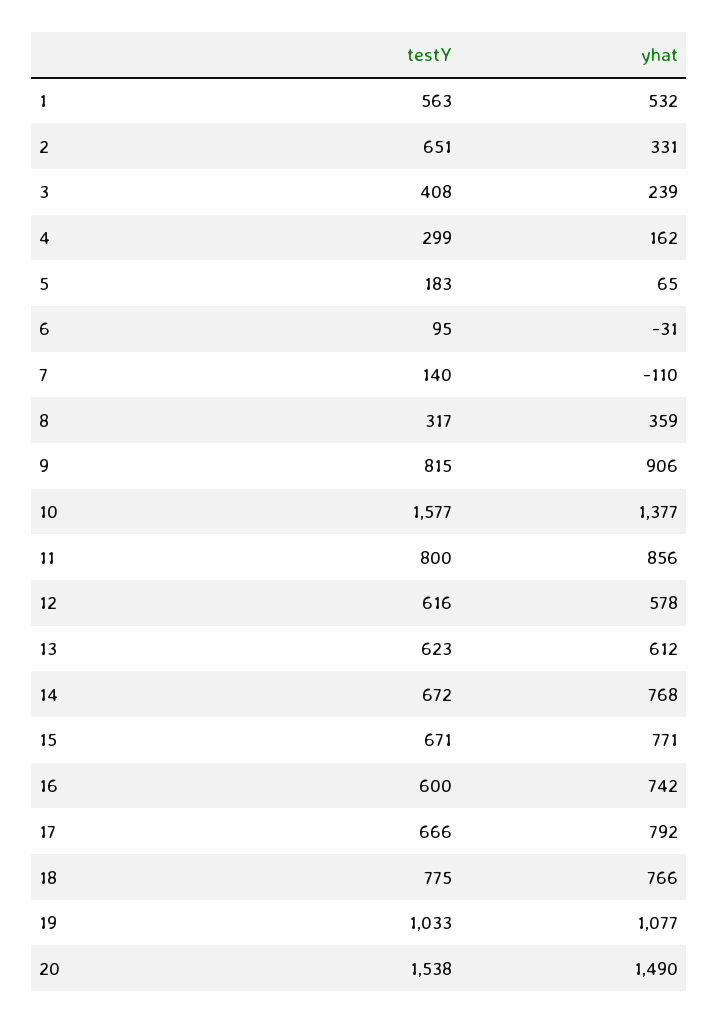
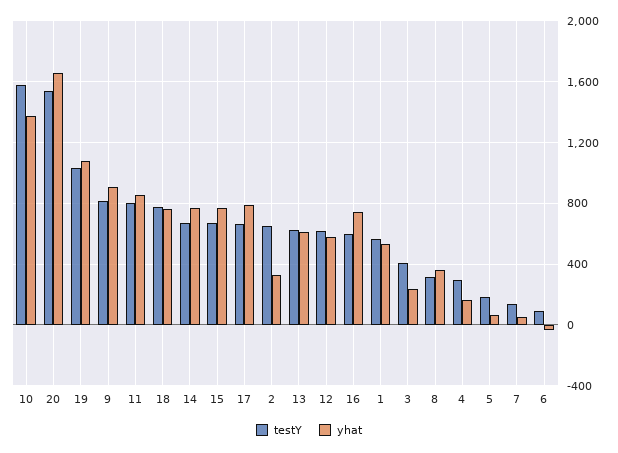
  {
    "testY": {
      "1": 563,
      "2": 651,
      "3": 408,
      "4": 299,
      "5": 183,
      "6": 95,
      "7": 140,
      "8": 317,
      "9": 815,
      "10": 1577,
      "11": 800,
      "12": 616,
      "13": 623,
      "14": 672,
      "15": 671,
      "16": 600,
      "17": 666,
      "18": 775,
      "19": 1033,
      "20": 1538
    },
    "yhat": {
      "1": 532,
      "2": 331,
      "3": 239,
      "4": 162,
      "5": 65,
      "6": -31,
-     "7": -110,
+     "7": 50,
      "8": 359,
      "9": 906,
      "10": 1377,
      "11": 856,
      "12": 578,
      "13": 612,
      "14": 768,
      "15": 771,
      "16": 742,
      "17": 792,
      "18": 766,
      "19": 1077,
-     "20": 1490
+     "20": 1650
    }
  }

